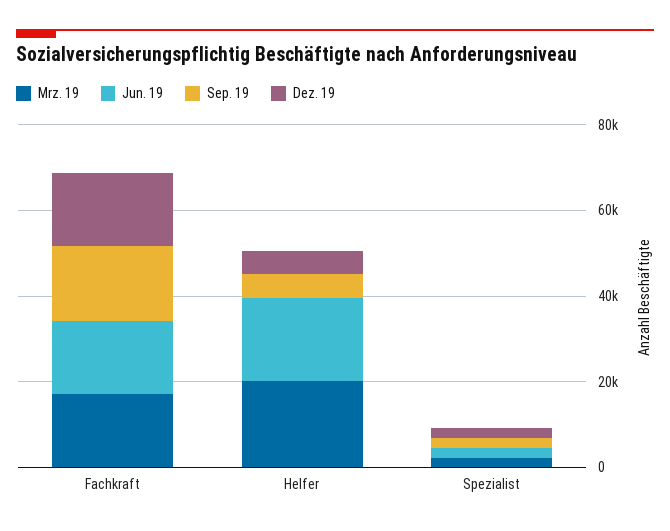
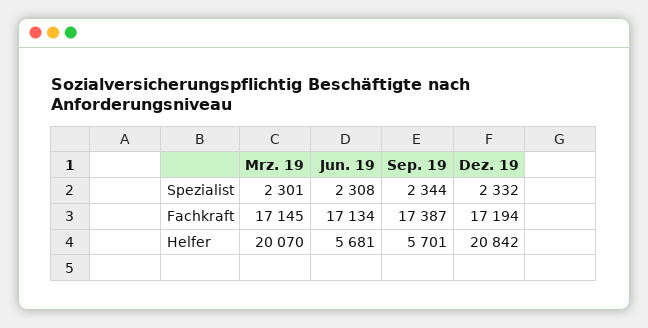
  {
    "Mrz. 19": {
      "Fachkraft": 17145,
      "Helfer": 20070,
      "Spezialist": 2301
    },
    "Jun. 19": {
      "Fachkraft": 17134,
-     "Helfer": 20000,
+     "Helfer": 5681,
      "Spezialist": 2308
    },
    "Sep. 19": {
      "Fachkraft": 17387,
      "Helfer": 5701,
      "Spezialist": 2344
    },
    "Dez. 19": {
      "Fachkraft": 17194,
-     "Helfer": 5000,
+     "Helfer": 20842,
      "Spezialist": 2332
    }
  }

